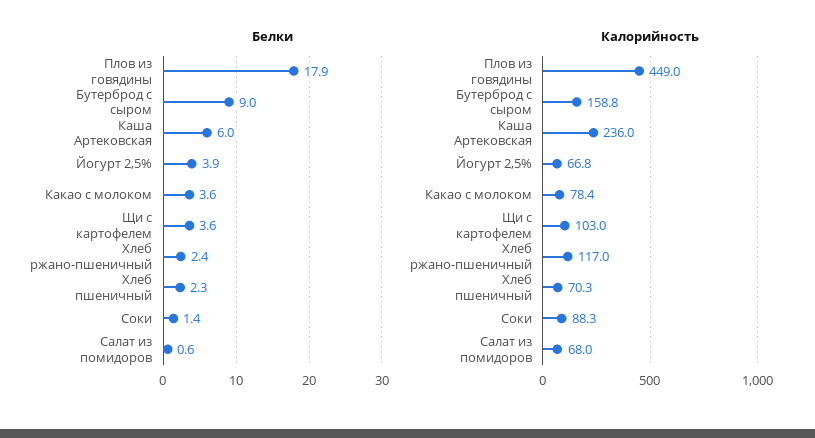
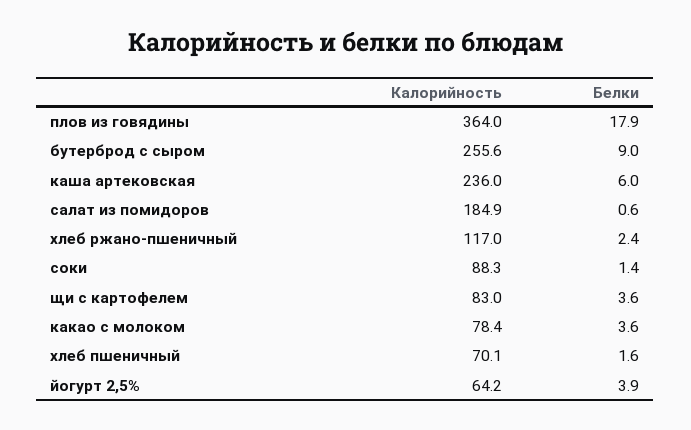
  {
    "Белки": {
      "Плов из говядины": 17.9,
      "Бутерброд с сыром": 9,
      "Каша Артековская": 6,
      "Йогурт 2,5%": 3.9,
      "Какао с молоком": 3.6,
      "Щи с картофелем": 3.6,
      "Хлеб ржано-пшеничный": 2.4,
-     "Хлеб пшеничный": 2.3,
+     "Хлеб пшеничный": 1.6,
      "Соки": 1.4,
      "Салат из помидоров": 0.6
    },
    "Калорийность": {
-     "Плов из говядины": 449,
+     "Плов из говядины": 364,
-     "Бутерброд с сыром": 158.8,
+     "Бутерброд с сыром": 255.6,
      "Каша Артековская": 236,
-     "Йогурт 2,5%": 66.8,
+     "Йогурт 2,5%": 64.2,
      "Какао с молоком": 78.4,
-     "Щи с картофелем": 103,
+     "Щи с картофелем": 83,
      "Хлеб ржано-пшеничный": 117,
-     "Хлеб пшеничный": 70.3,
+     "Хлеб пшеничный": 70.1,
      "Соки": 88.3,
-     "Салат из помидоров": 68
+     "Салат из помидоров": 184.9
    }
  }

